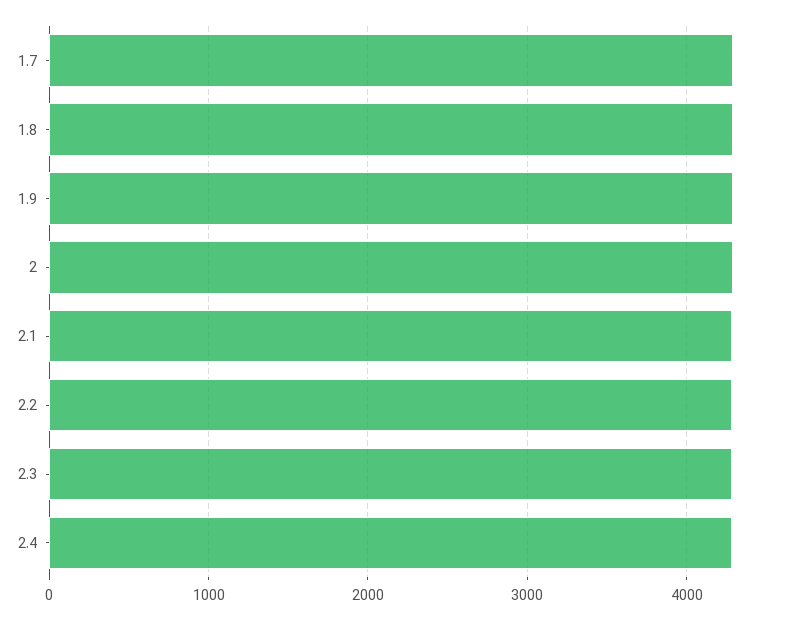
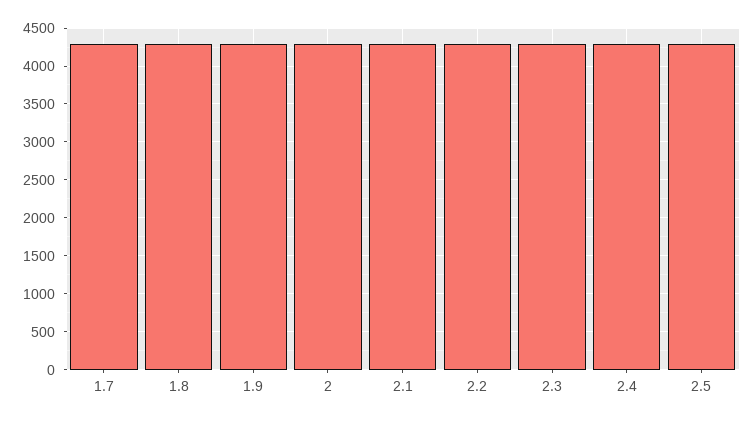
  {
    "1.7": 4300,
    "1.8": 4300,
    "1.9": 4300,
    "2": 4300,
    "2.1": 4300,
    "2.2": 4300,
    "2.3": 4300,
-   "2.4": 4300
+   "2.4": 4300,
+   "2.5": 4300
  }

